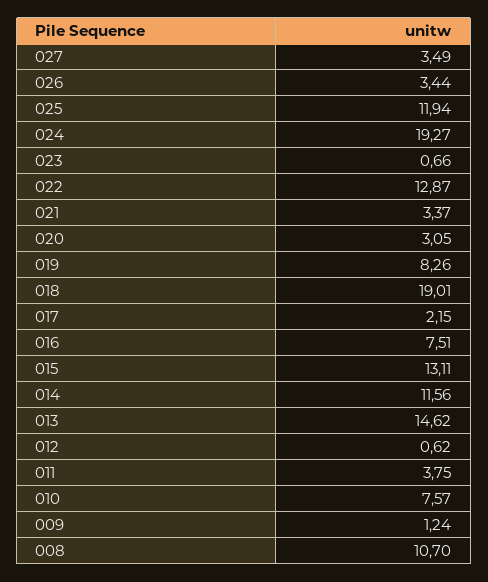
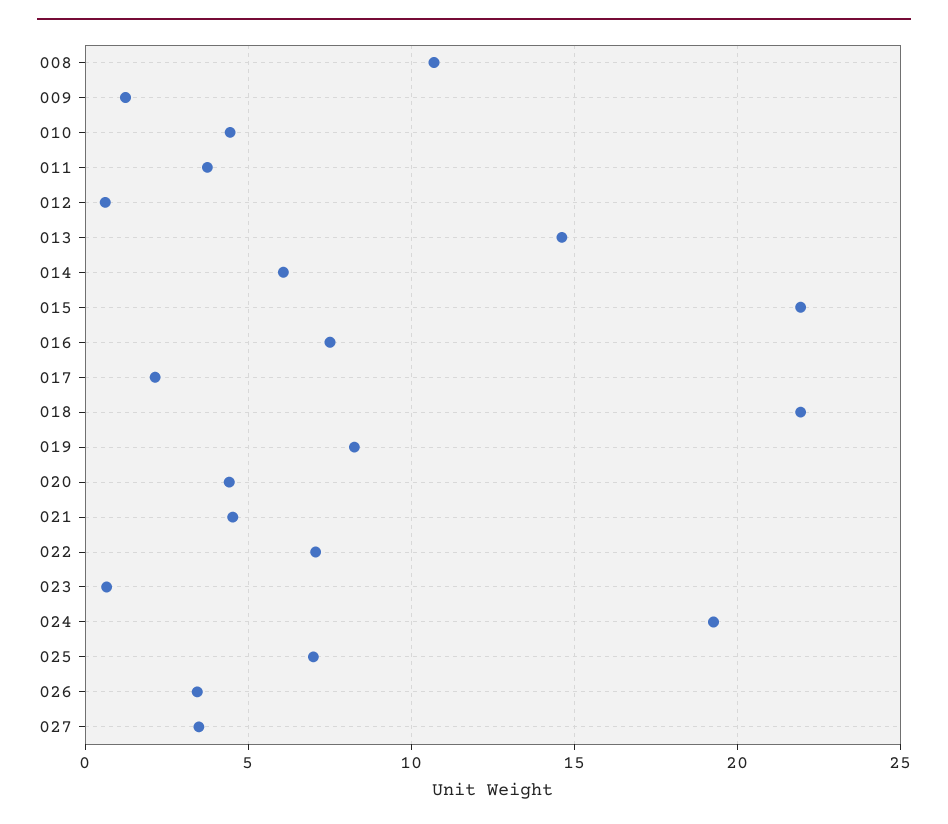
  {
    "027": 3.49,
    "026": 3.44,
-   "025": 11.94,
+   "025": 7,
    "024": 19.27,
    "023": 0.66,
-   "022": 12.87,
+   "022": 7,
-   "021": 3.37,
+   "021": 4.5,
-   "020": 3.05,
+   "020": 4.5,
    "019": 8.26,
-   "018": 19.01,
+   "018": 22,
    "017": 2.15,
    "016": 7.51,
-   "015": 13.11,
+   "015": 22,
-   "014": 11.56,
+   "014": 6,
    "013": 14.62,
    "012": 0.62,
    "011": 3.75,
-   "010": 7.57,
+   "010": 4.5,
    "009": 1.24,
    "008": 10.7
  }

